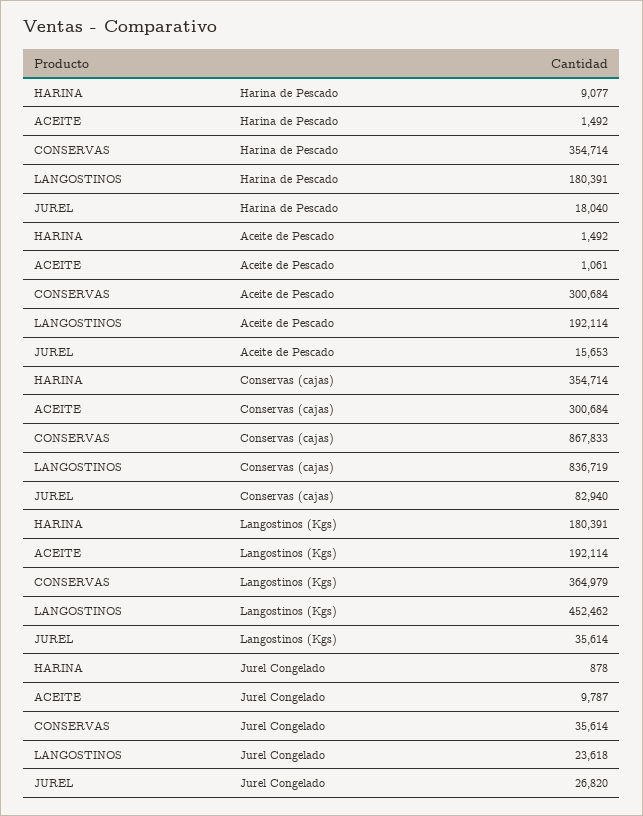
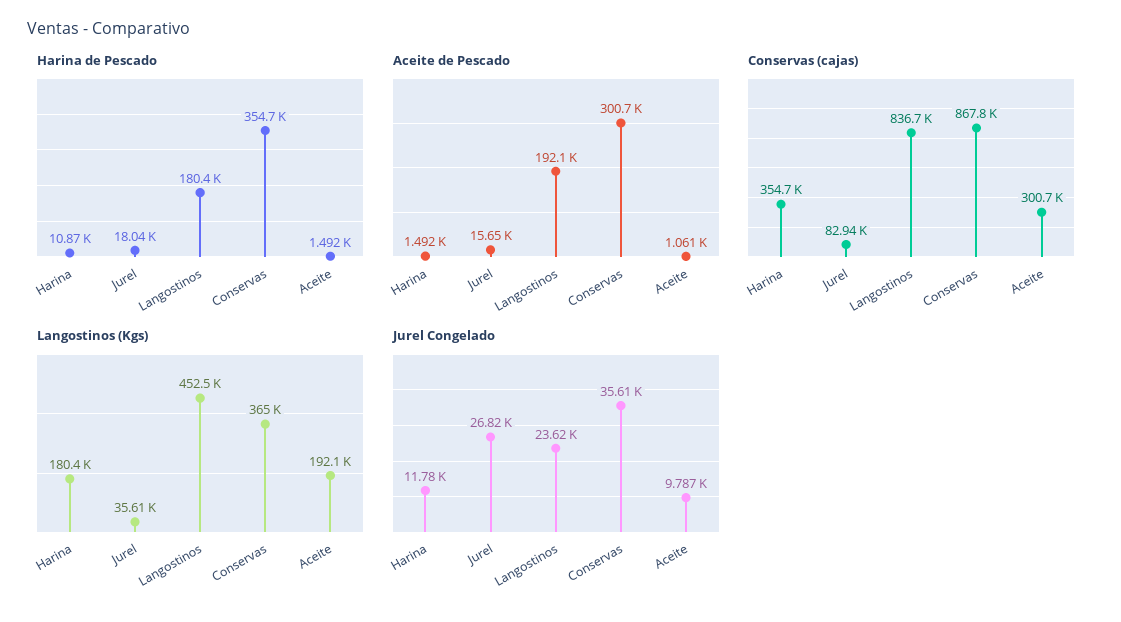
  {
    "Harina de Pescado": {
-     "HARINA": 9077,
+     "HARINA": 10870,
      "ACEITE": 1492,
      "CONSERVAS": 354714,
      "LANGOSTINOS": 180391,
      "JUREL": 18040
    },
    "Aceite de Pescado": {
      "HARINA": 1492,
      "ACEITE": 1061,
      "CONSERVAS": 300684,
      "LANGOSTINOS": 192114,
      "JUREL": 15653
    },
    "Conservas (cajas)": {
      "HARINA": 354714,
      "ACEITE": 300684,
      "CONSERVAS": 867833,
      "LANGOSTINOS": 836719,
      "JUREL": 82940
    },
    "Langostinos (Kgs)": {
      "HARINA": 180391,
      "ACEITE": 192114,
      "CONSERVAS": 364979,
      "LANGOSTINOS": 452462,
      "JUREL": 35614
    },
    "Jurel Congelado": {
-     "HARINA": 878,
+     "HARINA": 11780,
      "ACEITE": 9787,
      "CONSERVAS": 35614,
      "LANGOSTINOS": 23618,
      "JUREL": 26820
    }
  }

